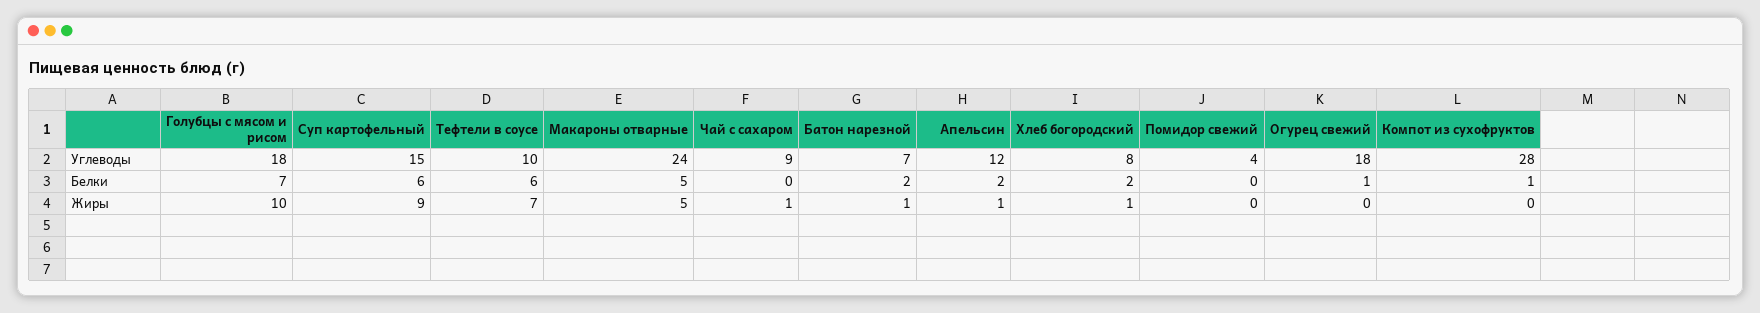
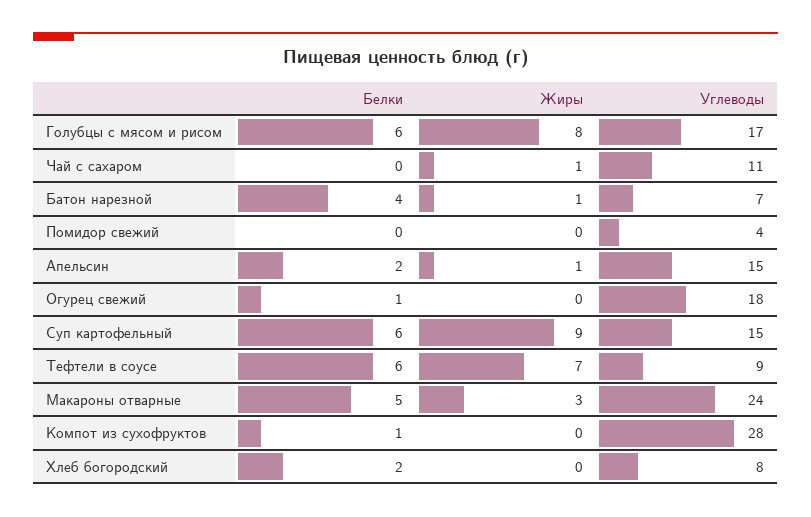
  {
    "Голубцы с мясом и рисом": {
-     "Углеводы": 18,
+     "Углеводы": 17,
-     "Белки": 7,
+     "Белки": 6,
-     "Жиры": 10
+     "Жиры": 8
    },
    "Суп картофельный": {
      "Углеводы": 15,
      "Белки": 6,
      "Жиры": 9
    },
    "Тефтели в соусе": {
-     "Углеводы": 10,
+     "Углеводы": 9,
      "Белки": 6,
      "Жиры": 7
    },
    "Макароны отварные": {
      "Углеводы": 24,
      "Белки": 5,
-     "Жиры": 5
+     "Жиры": 3
    },
    "Чай с сахаром": {
-     "Углеводы": 9,
+     "Углеводы": 11,
      "Белки": 0,
      "Жиры": 1
    },
    "Батон нарезной": {
      "Углеводы": 7,
-     "Белки": 2,
+     "Белки": 4,
      "Жиры": 1
    },
    "Апельсин": {
-     "Углеводы": 12,
+     "Углеводы": 15,
      "Белки": 2,
      "Жиры": 1
    },
    "Хлеб богородский": {
      "Углеводы": 8,
      "Белки": 2,
-     "Жиры": 1
+     "Жиры": 0
    },
    "Помидор свежий": {
      "Углеводы": 4,
      "Белки": 0,
      "Жиры": 0
    },
    "Огурец свежий": {
      "Углеводы": 18,
      "Белки": 1,
      "Жиры": 0
    },
    "Компот из сухофруктов": {
      "Углеводы": 28,
      "Белки": 1,
      "Жиры": 0
    }
  }

